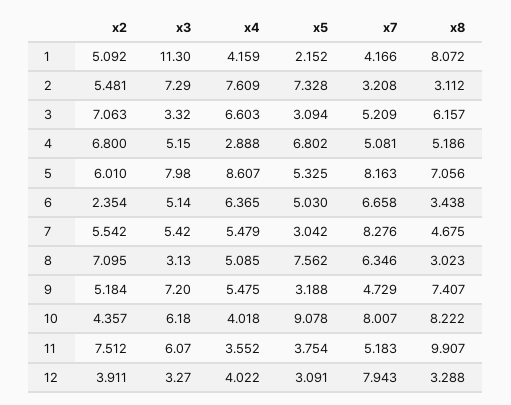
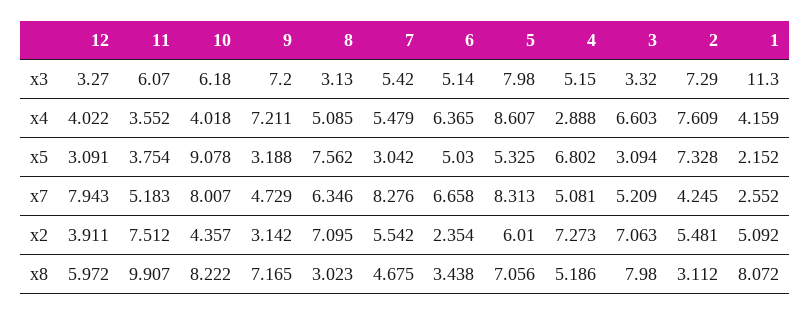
  {
    "x2": {
      "1": 5.092,
      "2": 5.481,
      "3": 7.063,
-     "4": 6.8,
+     "4": 7.273,
      "5": 6.01,
      "6": 2.354,
      "7": 5.542,
      "8": 7.095,
-     "9": 5.184,
+     "9": 3.142,
      "10": 4.357,
      "11": 7.512,
      "12": 3.911
    },
    "x3": {
      "1": 11.3,
      "2": 7.29,
      "3": 3.32,
      "4": 5.15,
      "5": 7.98,
      "6": 5.14,
      "7": 5.42,
      "8": 3.13,
      "9": 7.2,
      "10": 6.18,
      "11": 6.07,
      "12": 3.27
    },
    "x4": {
      "1": 4.159,
      "2": 7.609,
      "3": 6.603,
      "4": 2.888,
      "5": 8.607,
      "6": 6.365,
      "7": 5.479,
      "8": 5.085,
-     "9": 5.475,
+     "9": 7.211,
      "10": 4.018,
      "11": 3.552,
      "12": 4.022
    },
    "x5": {
      "1": 2.152,
      "2": 7.328,
      "3": 3.094,
      "4": 6.802,
      "5": 5.325,
      "6": 5.03,
      "7": 3.042,
      "8": 7.562,
      "9": 3.188,
      "10": 9.078,
      "11": 3.754,
      "12": 3.091
    },
    "x7": {
-     "1": 4.166,
+     "1": 2.552,
-     "2": 3.208,
+     "2": 4.245,
      "3": 5.209,
      "4": 5.081,
-     "5": 8.163,
+     "5": 8.313,
      "6": 6.658,
      "7": 8.276,
      "8": 6.346,
      "9": 4.729,
      "10": 8.007,
      "11": 5.183,
      "12": 7.943
    },
    "x8": {
      "1": 8.072,
      "2": 3.112,
-     "3": 6.157,
+     "3": 7.98,
      "4": 5.186,
      "5": 7.056,
      "6": 3.438,
      "7": 4.675,
      "8": 3.023,
-     "9": 7.407,
+     "9": 7.165,
      "10": 8.222,
      "11": 9.907,
-     "12": 3.288
+     "12": 5.972
    }
  }

